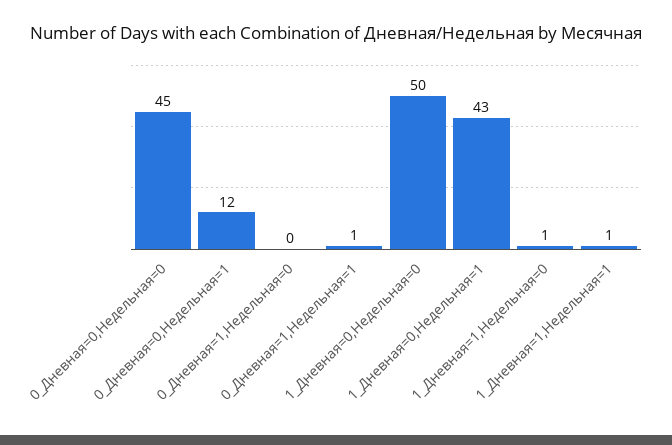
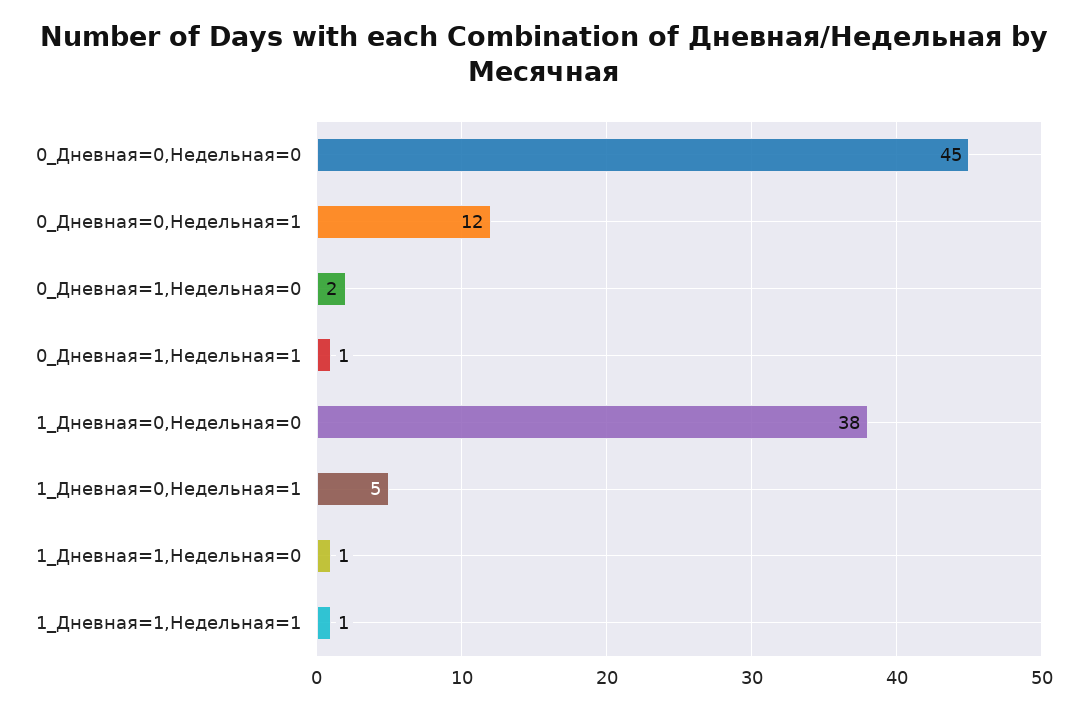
  {
    "0_Дневная=0,Недельная=0": 45,
    "0_Дневная=0,Недельная=1": 12,
-   "0_Дневная=1,Недельная=0": 0,
+   "0_Дневная=1,Недельная=0": 2,
    "0_Дневная=1,Недельная=1": 1,
-   "1_Дневная=0,Недельная=0": 50,
+   "1_Дневная=0,Недельная=0": 38,
-   "1_Дневная=0,Недельная=1": 43,
+   "1_Дневная=0,Недельная=1": 5,
    "1_Дневная=1,Недельная=0": 1,
    "1_Дневная=1,Недельная=1": 1
  }

